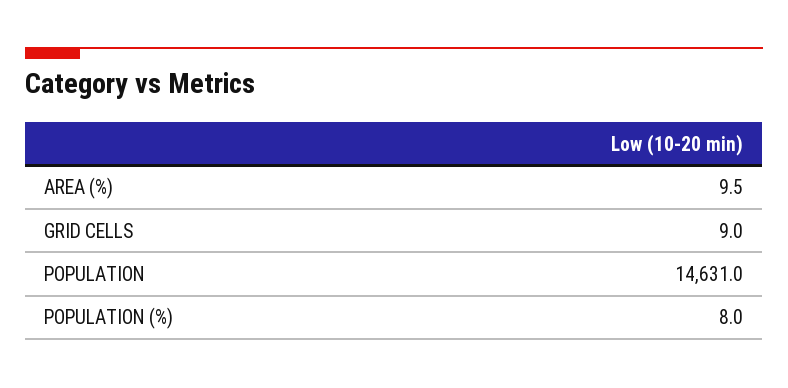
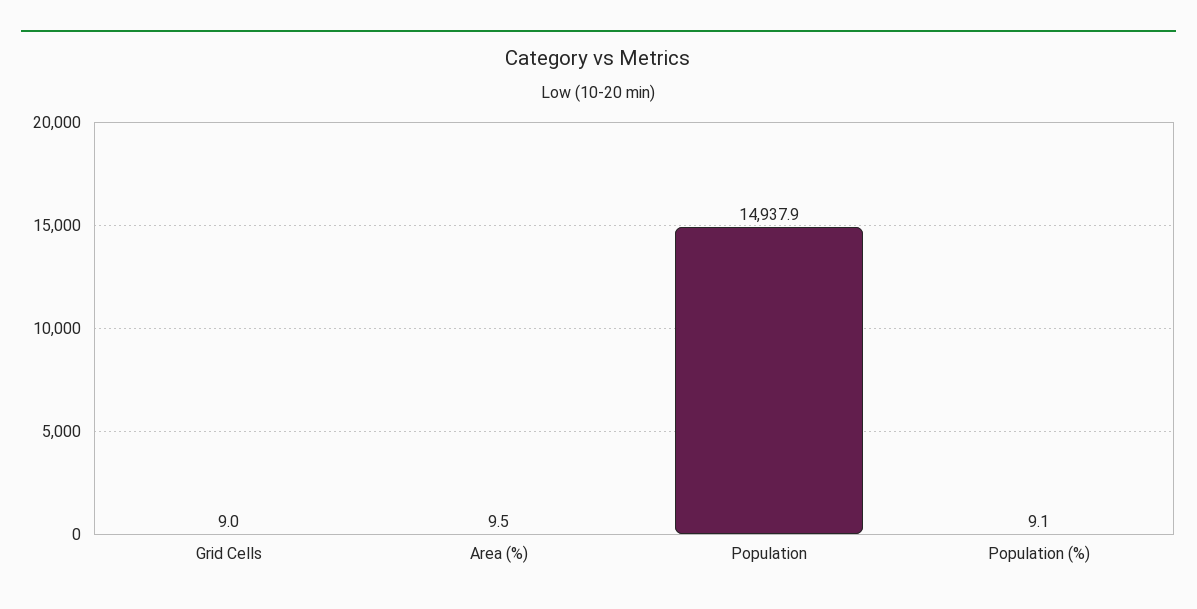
  {
    "AREA (%)": 9.5,
    "GRID CELLS": 9,
-   "POPULATION": 14631,
+   "POPULATION": 14937.9,
-   "POPULATION (%)": 8
+   "POPULATION (%)": 9.1
  }

